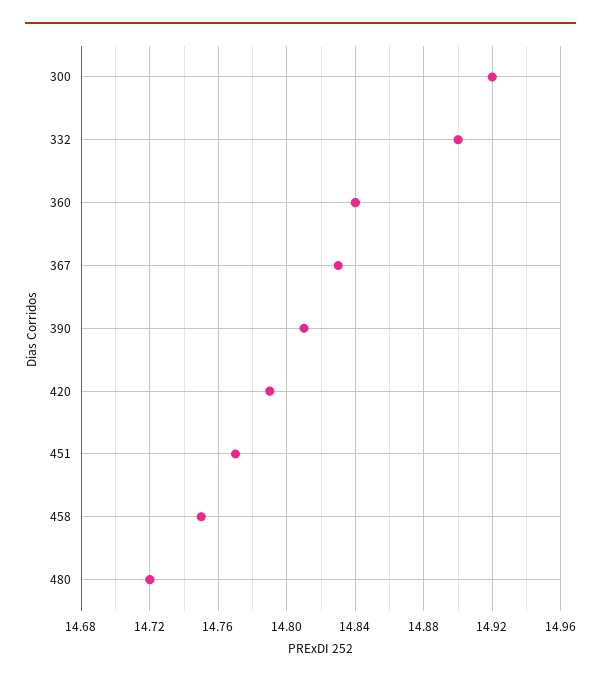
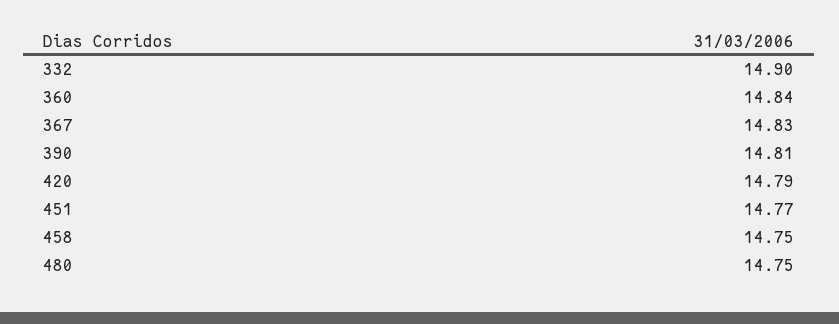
  {
-   "300": 14.92,
    "332": 14.9,
    "360": 14.84,
    "367": 14.83,
    "390": 14.81,
    "420": 14.79,
    "451": 14.77,
    "458": 14.75,
-   "480": 14.72
+   "480": 14.75
  }

